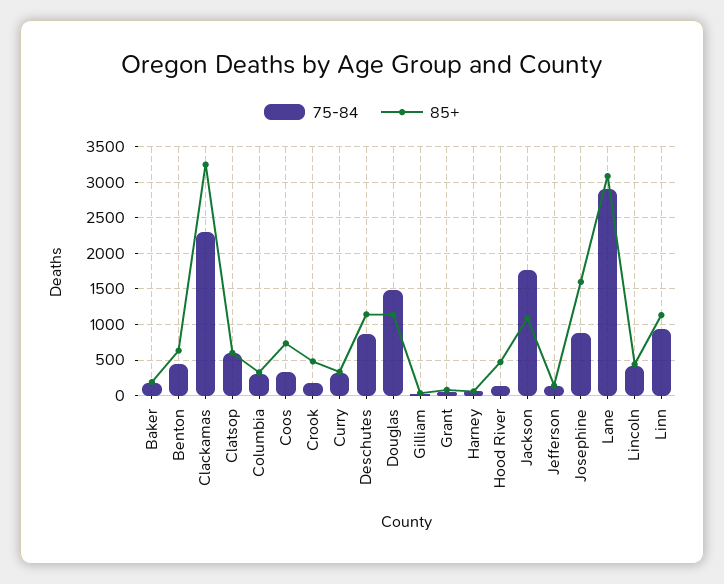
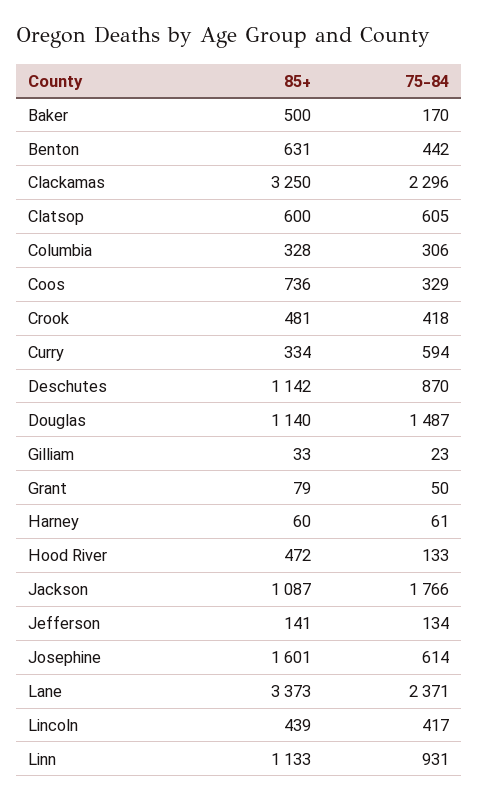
  {
    "75-84": {
      "Baker": 170,
      "Benton": 442,
      "Clackamas": 2296,
      "Clatsop": 605,
      "Columbia": 306,
      "Coos": 329,
-     "Crook": 200,
+     "Crook": 418,
-     "Curry": 300,
+     "Curry": 594,
      "Deschutes": 870,
      "Douglas": 1487,
      "Gilliam": 23,
      "Grant": 50,
      "Harney": 61,
      "Hood River": 133,
      "Jackson": 1766,
      "Jefferson": 134,
-     "Josephine": 900,
+     "Josephine": 614,
-     "Lane": 2900,
+     "Lane": 2371,
      "Lincoln": 417,
      "Linn": 931
    },
    "85+": {
-     "Baker": 200,
+     "Baker": 500,
      "Benton": 631,
      "Clackamas": 3250,
      "Clatsop": 600,
      "Columbia": 328,
      "Coos": 736,
      "Crook": 481,
      "Curry": 334,
      "Deschutes": 1142,
      "Douglas": 1140,
      "Gilliam": 33,
      "Grant": 79,
      "Harney": 60,
      "Hood River": 472,
      "Jackson": 1087,
      "Jefferson": 141,
      "Josephine": 1601,
-     "Lane": 3100,
+     "Lane": 3373,
      "Lincoln": 439,
      "Linn": 1133
    }
  }

